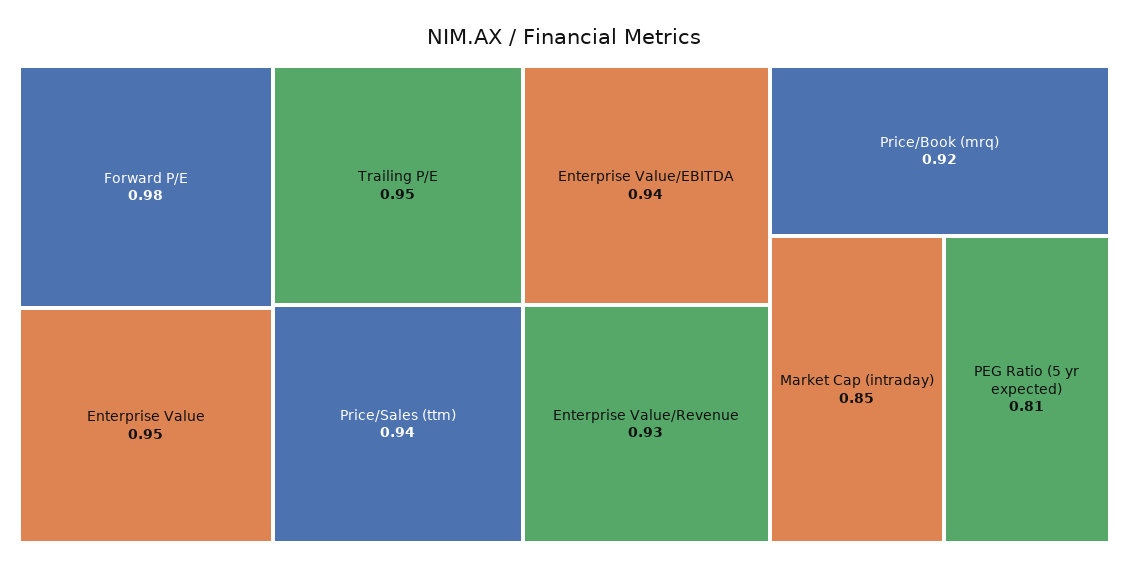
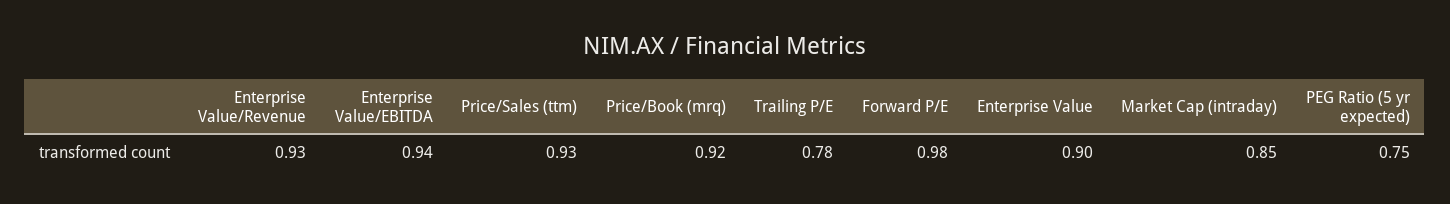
  {
    "Forward P/E": 0.98,
-   "Enterprise Value": 0.95,
+   "Enterprise Value": 0.9,
-   "Trailing P/E": 0.95,
+   "Trailing P/E": 0.78,
-   "Price/Sales (ttm)": 0.94,
+   "Price/Sales (ttm)": 0.93,
    "Enterprise Value/EBITDA": 0.94,
    "Enterprise Value/Revenue": 0.93,
    "Price/Book (mrq)": 0.92,
    "Market Cap (intraday)": 0.85,
-   "PEG Ratio (5 yr expected)": 0.81
+   "PEG Ratio (5 yr expected)": 0.75
  }

